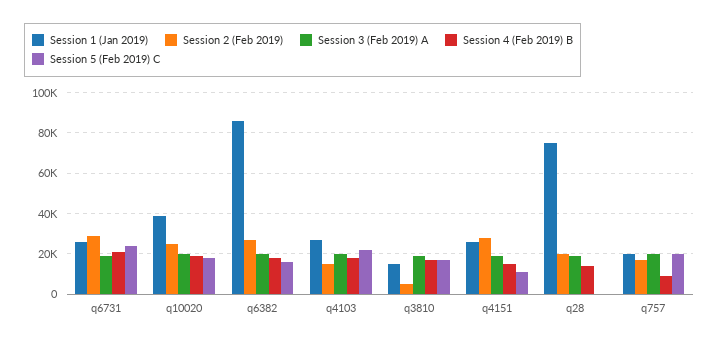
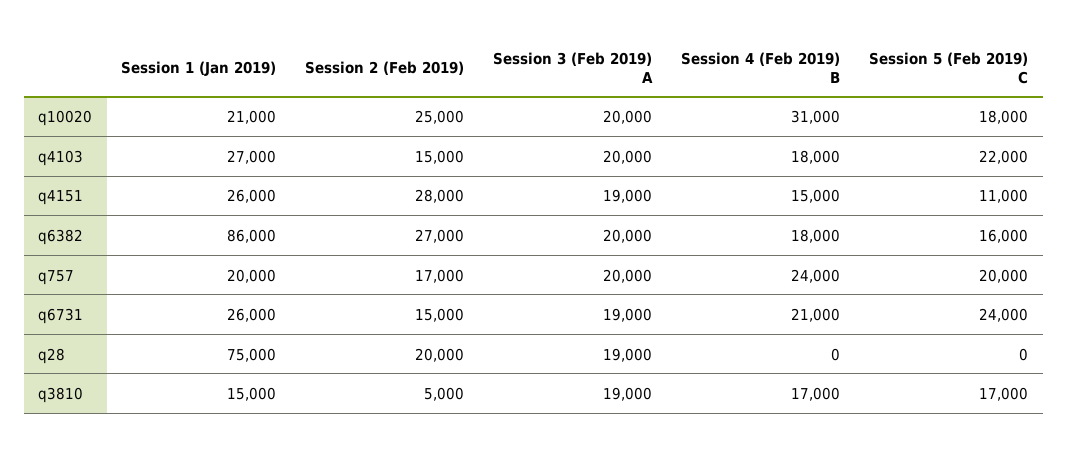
  {
    "Session 1 (Jan 2019)": {
      "q6731": 26000,
-     "q10020": 40000,
+     "q10020": 21000,
      "q6382": 86000,
      "q4103": 27000,
      "q3810": 15000,
      "q4151": 26000,
      "q28": 75000,
      "q757": 20000
    },
    "Session 2 (Feb 2019)": {
-     "q6731": 30000,
+     "q6731": 15000,
      "q10020": 25000,
      "q6382": 27000,
      "q4103": 15000,
      "q3810": 5000,
      "q4151": 28000,
      "q28": 20000,
      "q757": 17000
    },
    "Session 3 (Feb 2019) A": {
      "q6731": 19000,
      "q10020": 20000,
      "q6382": 20000,
      "q4103": 20000,
      "q3810": 19000,
      "q4151": 19000,
      "q28": 19000,
      "q757": 20000
    },
    "Session 4 (Feb 2019) B": {
      "q6731": 21000,
-     "q10020": 20000,
+     "q10020": 31000,
      "q6382": 18000,
      "q4103": 18000,
      "q3810": 17000,
      "q4151": 15000,
-     "q28": 15000,
+     "q28": 0,
-     "q757": 10000
+     "q757": 24000
    },
    "Session 5 (Feb 2019) C": {
      "q6731": 24000,
      "q10020": 18000,
      "q6382": 16000,
      "q4103": 22000,
      "q3810": 17000,
      "q4151": 11000,
      "q28": 0,
      "q757": 20000
    }
  }

